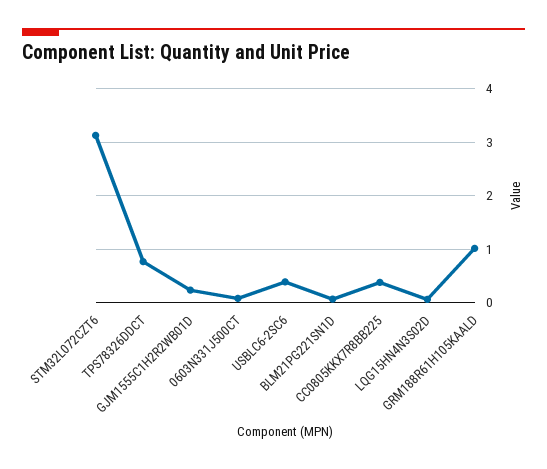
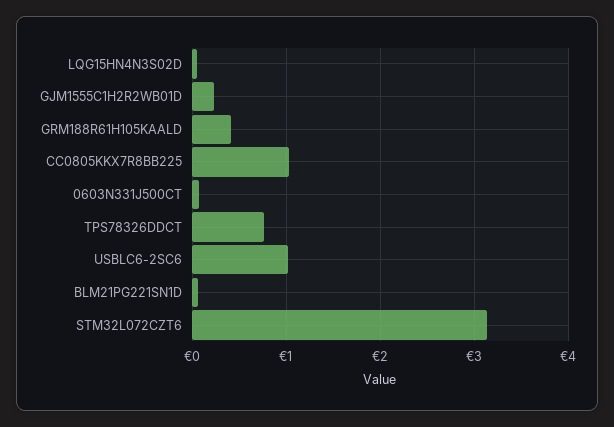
  {
    "STM32L072CZT6": 3.1,
    "TPS78326DDCT": 0.8,
    "GJM1555C1H2R2WB01D": 0.2,
    "0603N331J500CT": 0.1,
-   "USBLC6-2SC6": 0.4,
+   "USBLC6-2SC6": 1,
    "BLM21PG221SN1D": 0.1,
-   "CC0805KKX7R8BB225": 0.4,
+   "CC0805KKX7R8BB225": 1,
    "LQG15HN4N3S02D": 0.1,
-   "GRM188R61H105KAALD": 1
+   "GRM188R61H105KAALD": 0.4
  }

